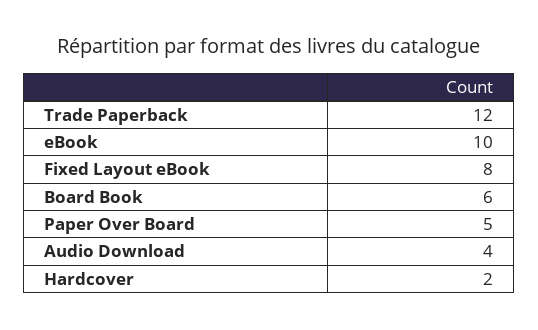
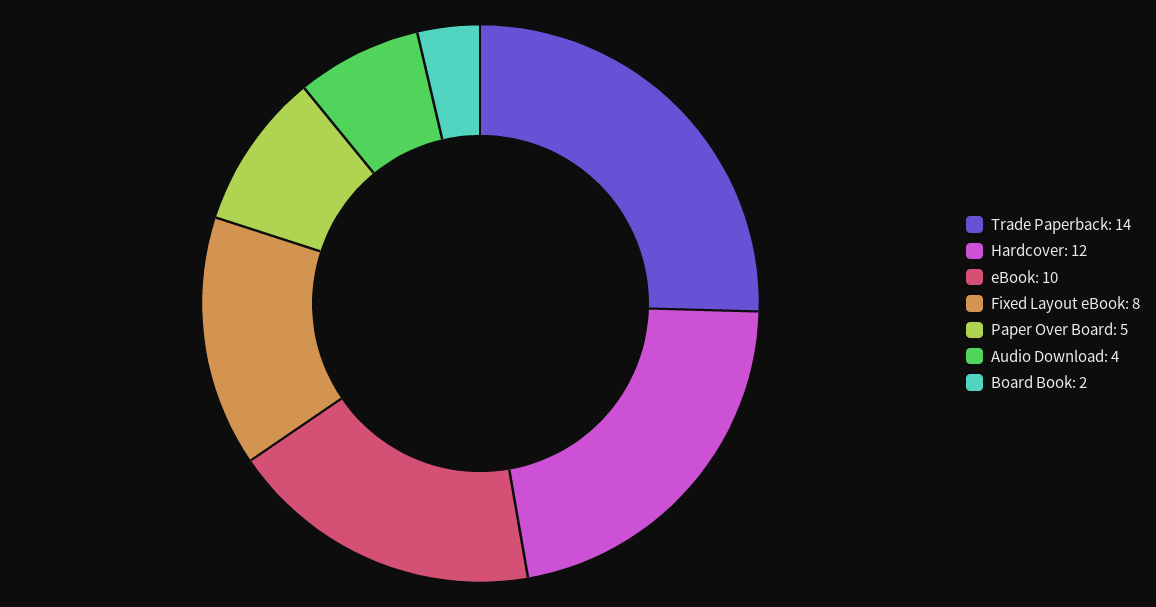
  {
-   "Trade Paperback": 12,
+   "Trade Paperback": 14,
    "eBook": 10,
    "Fixed Layout eBook": 8,
-   "Board Book": 6,
+   "Board Book": 2,
    "Paper Over Board": 5,
    "Audio Download": 4,
-   "Hardcover": 2
+   "Hardcover": 12
  }

